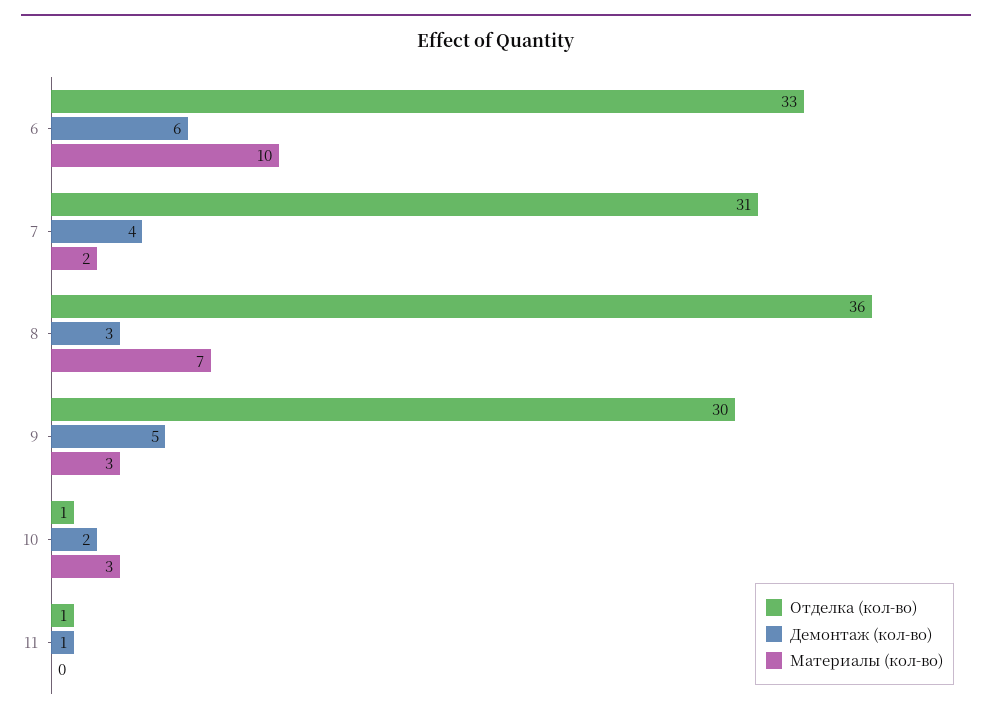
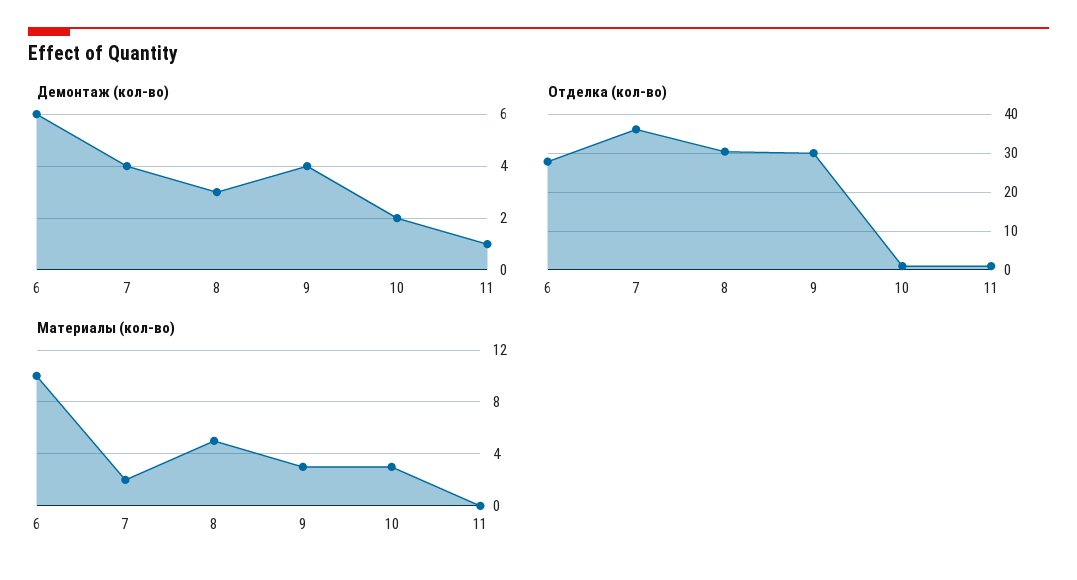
  {
    "Отделка (кол-во)": {
-     "6": 33,
+     "6": 28,
-     "7": 31,
+     "7": 36,
-     "8": 36,
+     "8": 30,
      "9": 30,
      "10": 1,
      "11": 1
    },
    "Демонтаж (кол-во)": {
      "6": 6,
      "7": 4,
      "8": 3,
-     "9": 5,
+     "9": 4,
      "10": 2,
      "11": 1
    },
    "Материалы (кол-во)": {
      "6": 10,
      "7": 2,
-     "8": 7,
+     "8": 5,
      "9": 3,
      "10": 3,
      "11": 0
    }
  }

